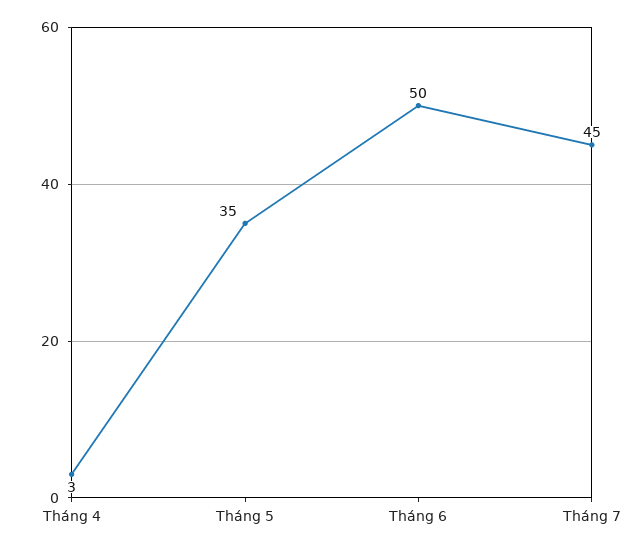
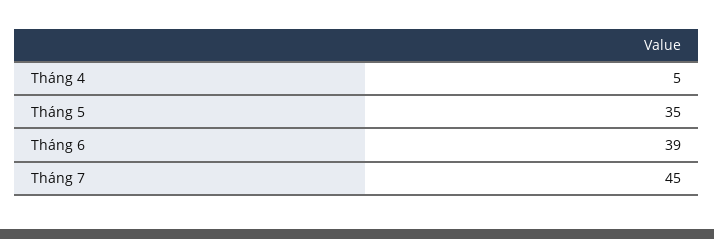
  {
-   "Tháng 4": 3,
+   "Tháng 4": 5,
    "Tháng 5": 35,
-   "Tháng 6": 50,
+   "Tháng 6": 39,
    "Tháng 7": 45
  }

